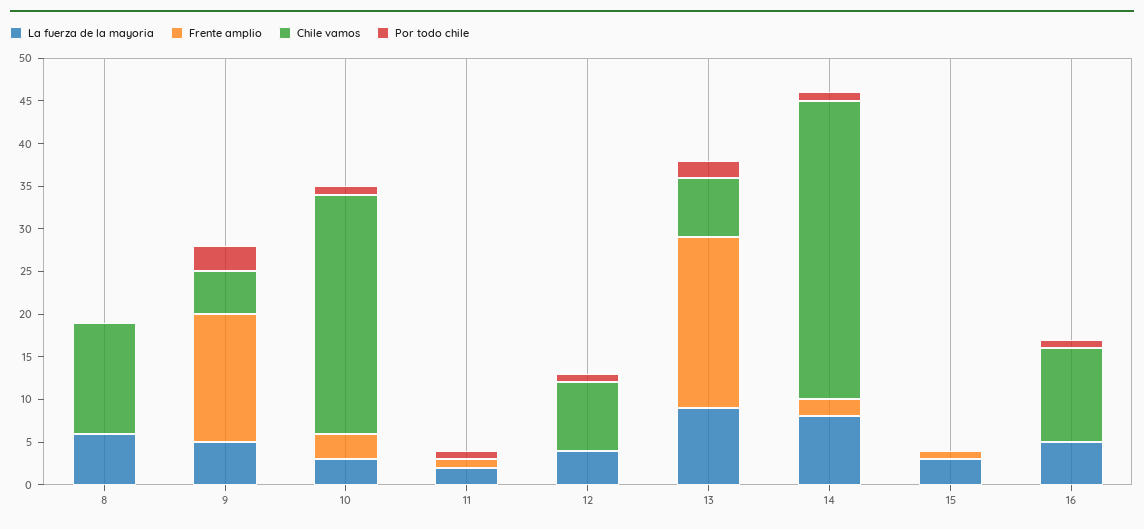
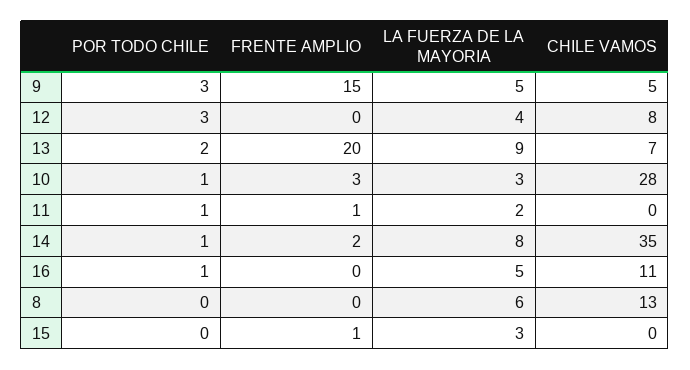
  {
    "La fuerza de la mayoria": {
      "8": 6,
      "9": 5,
      "10": 3,
      "11": 2,
      "12": 4,
      "13": 9,
      "14": 8,
      "15": 3,
      "16": 5
    },
    "Frente amplio": {
      "8": 0,
      "9": 15,
      "10": 3,
      "11": 1,
      "12": 0,
      "13": 20,
      "14": 2,
      "15": 1,
      "16": 0
    },
    "Chile vamos": {
      "8": 13,
      "9": 5,
      "10": 28,
      "11": 0,
      "12": 8,
      "13": 7,
      "14": 35,
      "15": 0,
      "16": 11
    },
    "Por todo chile": {
      "8": 0,
      "9": 3,
      "10": 1,
      "11": 1,
-     "12": 1,
+     "12": 3,
      "13": 2,
      "14": 1,
      "15": 0,
      "16": 1
    }
  }

